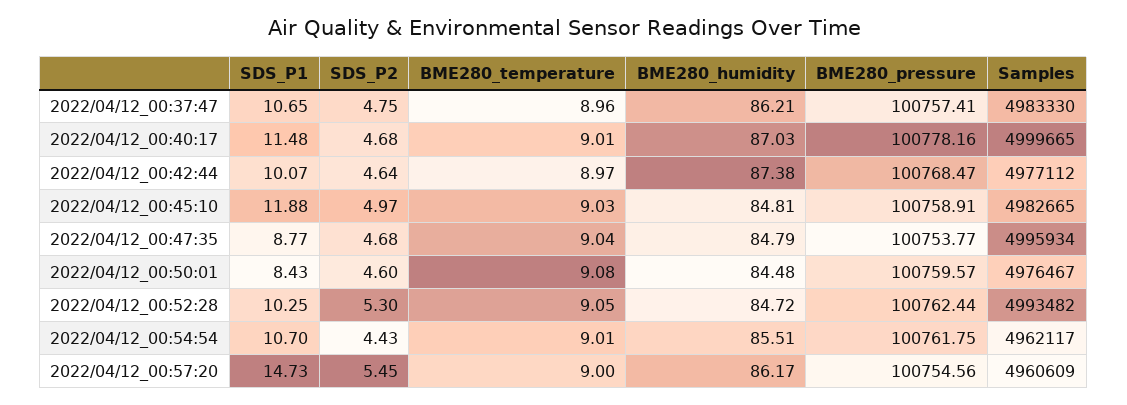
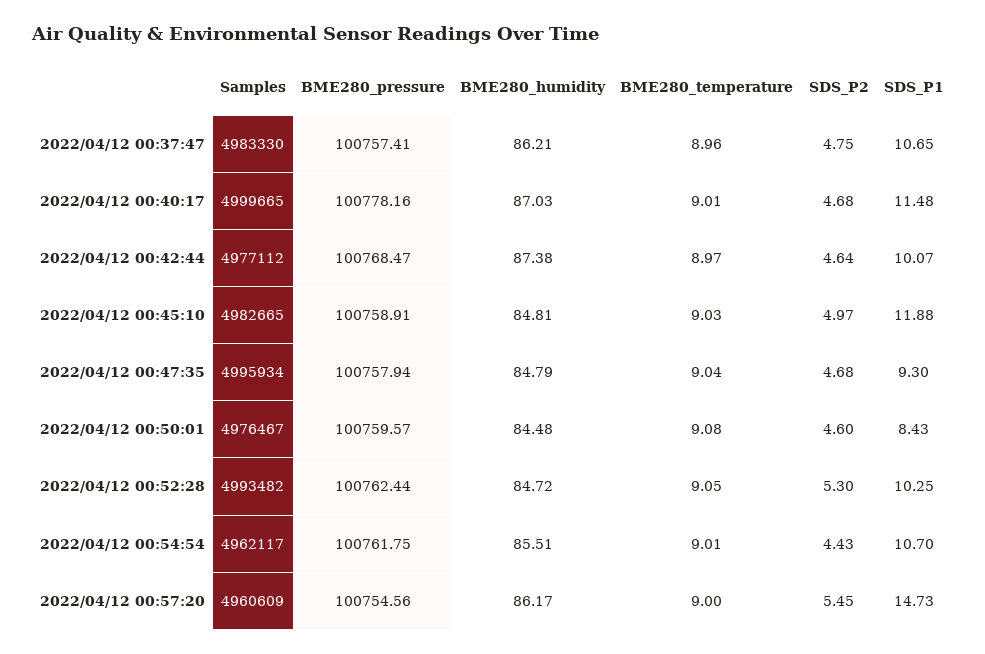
  {
    "SDS_P1": {
      "2022/04/12_00:37:47": 10.65,
      "2022/04/12_00:40:17": 11.48,
      "2022/04/12_00:42:44": 10.07,
      "2022/04/12_00:45:10": 11.88,
-     "2022/04/12_00:47:35": 8.77,
+     "2022/04/12_00:47:35": 9.3,
      "2022/04/12_00:50:01": 8.43,
      "2022/04/12_00:52:28": 10.25,
      "2022/04/12_00:54:54": 10.7,
      "2022/04/12_00:57:20": 14.73
    },
    "SDS_P2": {
      "2022/04/12_00:37:47": 4.75,
      "2022/04/12_00:40:17": 4.68,
      "2022/04/12_00:42:44": 4.64,
      "2022/04/12_00:45:10": 4.97,
      "2022/04/12_00:47:35": 4.68,
      "2022/04/12_00:50:01": 4.6,
      "2022/04/12_00:52:28": 5.3,
      "2022/04/12_00:54:54": 4.43,
      "2022/04/12_00:57:20": 5.45
    },
    "BME280_temperature": {
      "2022/04/12_00:37:47": 8.96,
      "2022/04/12_00:40:17": 9.01,
      "2022/04/12_00:42:44": 8.97,
      "2022/04/12_00:45:10": 9.03,
      "2022/04/12_00:47:35": 9.04,
      "2022/04/12_00:50:01": 9.08,
      "2022/04/12_00:52:28": 9.05,
      "2022/04/12_00:54:54": 9.01,
      "2022/04/12_00:57:20": 9
    },
    "BME280_humidity": {
      "2022/04/12_00:37:47": 86.21,
      "2022/04/12_00:40:17": 87.03,
      "2022/04/12_00:42:44": 87.38,
      "2022/04/12_00:45:10": 84.81,
      "2022/04/12_00:47:35": 84.79,
      "2022/04/12_00:50:01": 84.48,
      "2022/04/12_00:52:28": 84.72,
      "2022/04/12_00:54:54": 85.51,
      "2022/04/12_00:57:20": 86.17
    },
    "BME280_pressure": {
      "2022/04/12_00:37:47": 100757.41,
      "2022/04/12_00:40:17": 100778.16,
      "2022/04/12_00:42:44": 100768.47,
      "2022/04/12_00:45:10": 100758.91,
-     "2022/04/12_00:47:35": 100753.77,
+     "2022/04/12_00:47:35": 100757.94,
      "2022/04/12_00:50:01": 100759.57,
      "2022/04/12_00:52:28": 100762.44,
      "2022/04/12_00:54:54": 100761.75,
      "2022/04/12_00:57:20": 100754.56
    },
    "Samples": {
      "2022/04/12_00:37:47": 4983330,
      "2022/04/12_00:40:17": 4999665,
      "2022/04/12_00:42:44": 4977112,
      "2022/04/12_00:45:10": 4982665,
      "2022/04/12_00:47:35": 4995934,
      "2022/04/12_00:50:01": 4976467,
      "2022/04/12_00:52:28": 4993482,
      "2022/04/12_00:54:54": 4962117,
      "2022/04/12_00:57:20": 4960609
    }
  }

